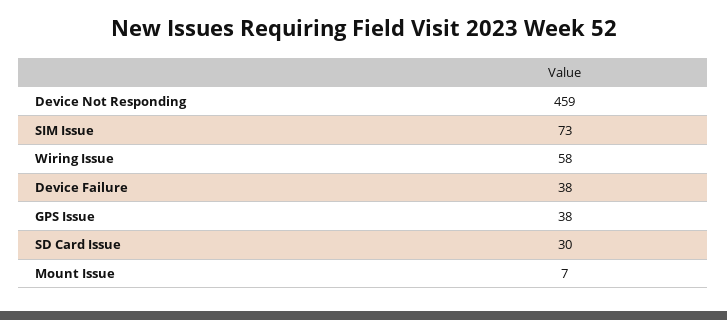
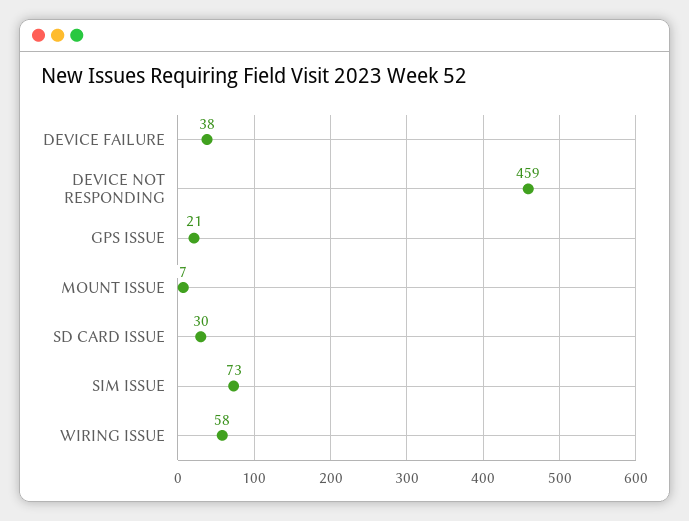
  {
    "Device Not Responding": 459,
    "SIM Issue": 73,
    "Wiring Issue": 58,
    "Device Failure": 38,
-   "GPS Issue": 38,
+   "GPS Issue": 21,
    "SD Card Issue": 30,
    "Mount Issue": 7
  }

